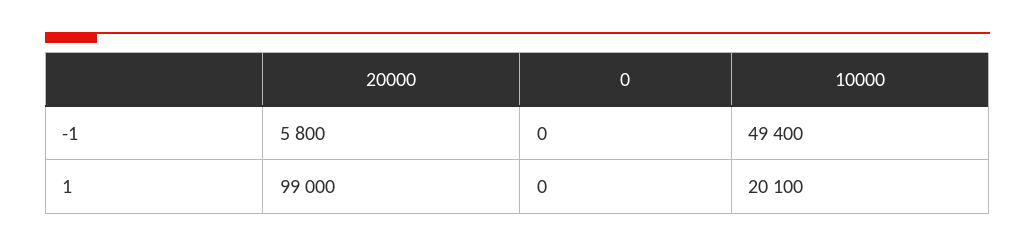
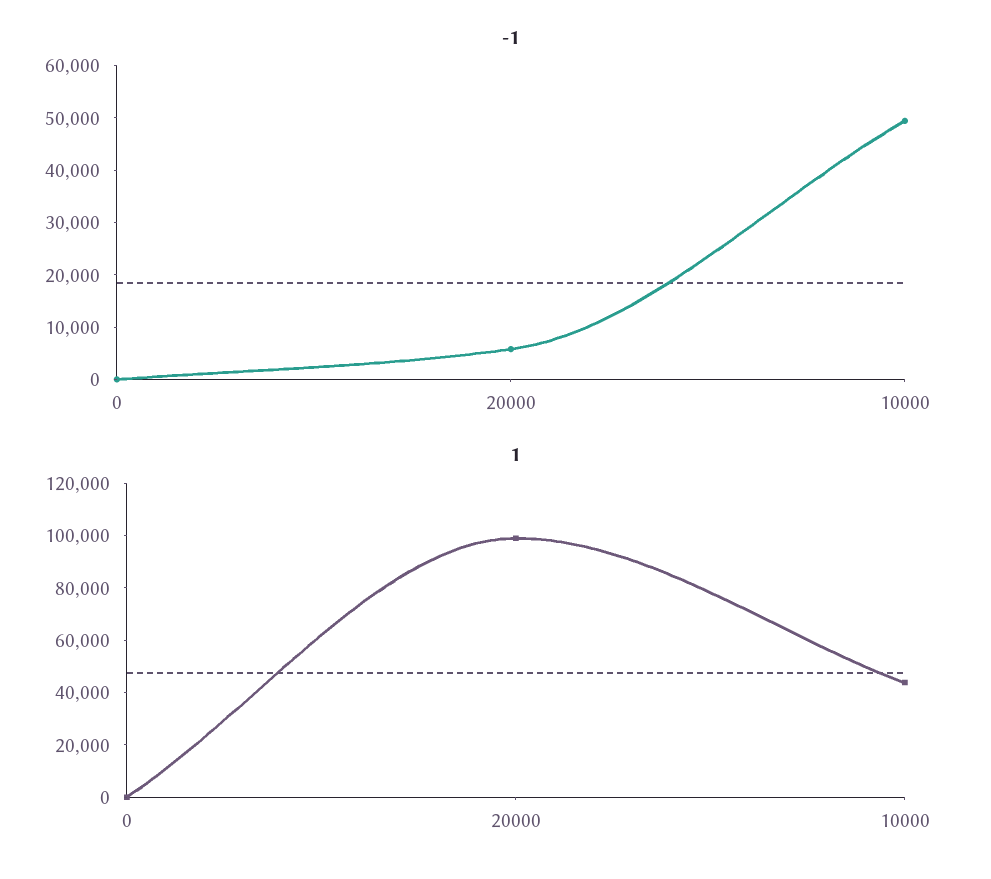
  {
    "-1": {
      "20000": 5800,
      "0": 0,
      "10000": 49400
    },
    "1": {
      "20000": 99000,
      "0": 0,
-     "10000": 20100
+     "10000": 45000
    }
  }

